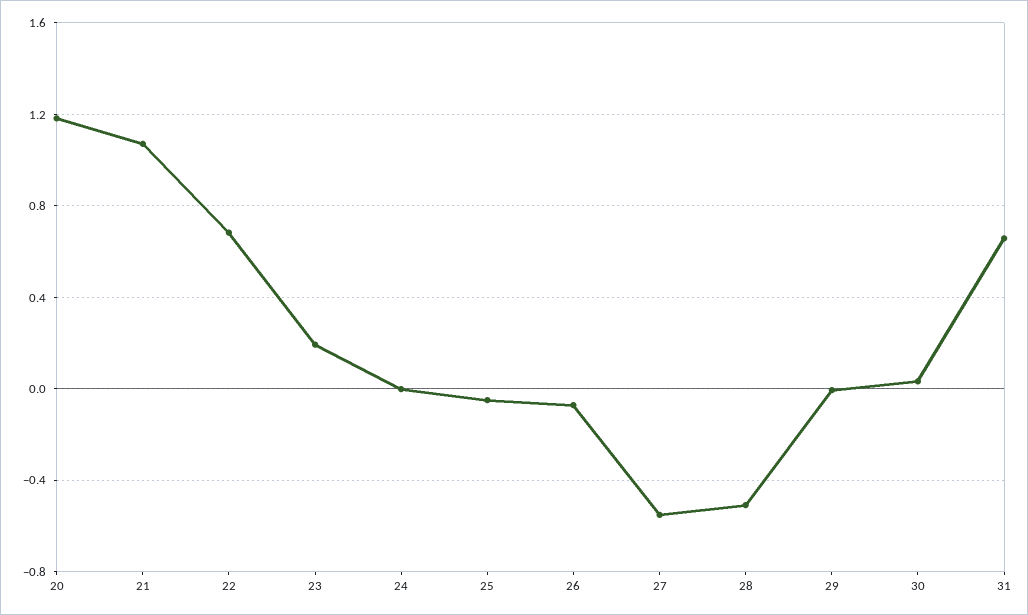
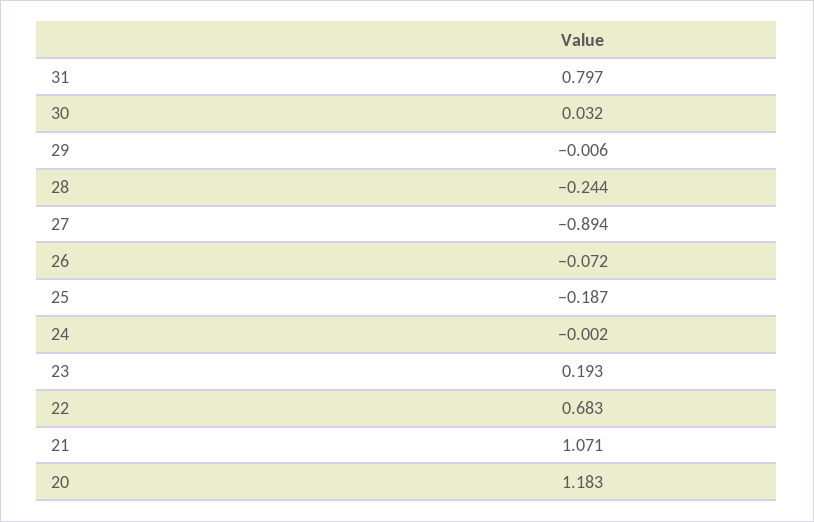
  {
    "20": 1.183,
    "21": 1.071,
    "22": 0.683,
    "23": 0.193,
    "24": -0.002,
-   "25": -0.05,
+   "25": -0.187,
    "26": -0.072,
-   "27": -0.55,
+   "27": -0.894,
-   "28": -0.5,
+   "28": -0.244,
    "29": -0.006,
    "30": 0.032,
-   "31": 0.65
+   "31": 0.797
  }

